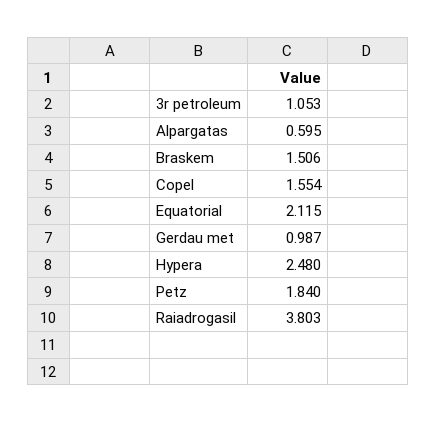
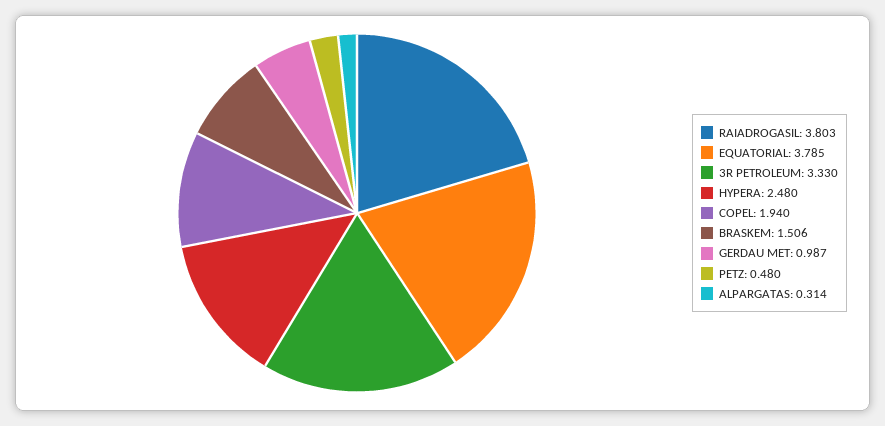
  {
-   "3r petroleum": 1.053,
+   "3r petroleum": 3.33,
-   "Alpargatas": 0.595,
+   "Alpargatas": 0.314,
    "Braskem": 1.506,
-   "Copel": 1.554,
+   "Copel": 1.94,
-   "Equatorial": 2.115,
+   "Equatorial": 3.785,
    "Gerdau met": 0.987,
    "Hypera": 2.48,
-   "Petz": 1.84,
+   "Petz": 0.48,
    "Raiadrogasil": 3.803
  }

